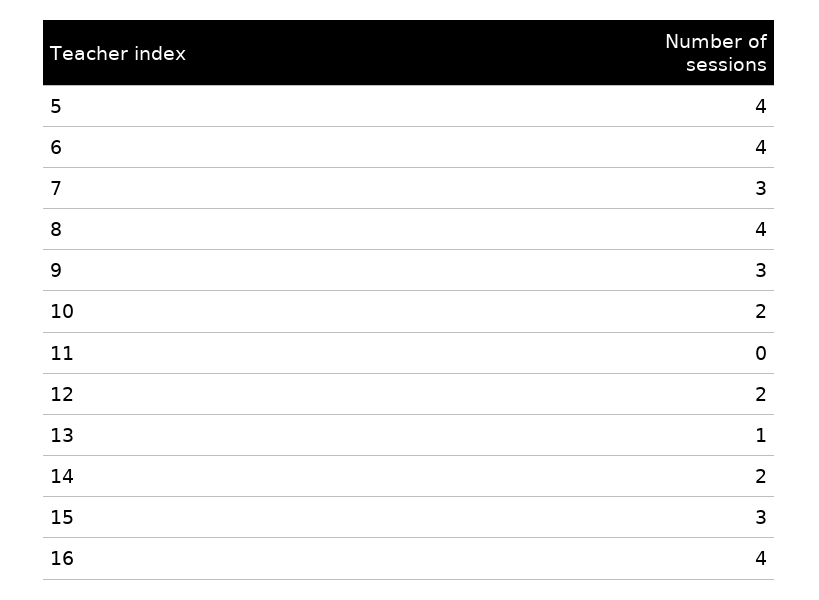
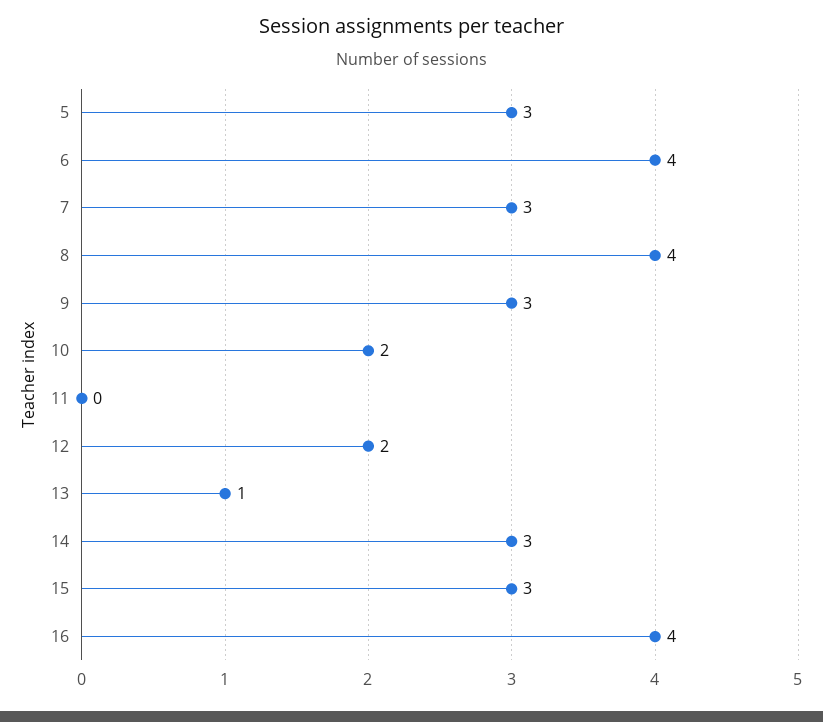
  {
-   "5": 4,
+   "5": 3,
    "6": 4,
    "7": 3,
    "8": 4,
    "9": 3,
    "10": 2,
    "11": 0,
    "12": 2,
    "13": 1,
-   "14": 2,
+   "14": 3,
    "15": 3,
    "16": 4
  }

